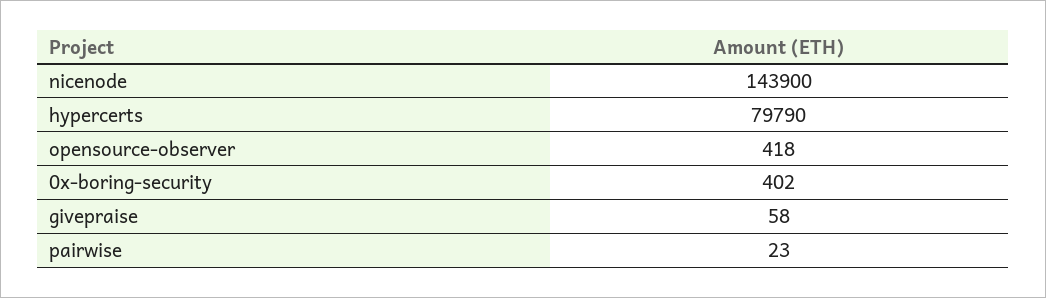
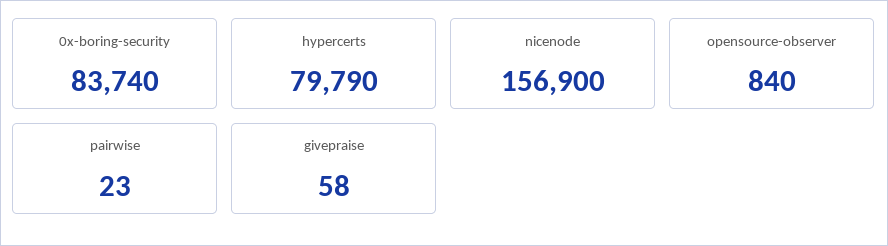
  {
-   "nicenode": 143900,
+   "nicenode": 156900,
    "hypercerts": 79790,
-   "opensource-observer": 418,
+   "opensource-observer": 840,
-   "0x-boring-security": 402,
+   "0x-boring-security": 83740,
    "givepraise": 58,
    "pairwise": 23
  }

